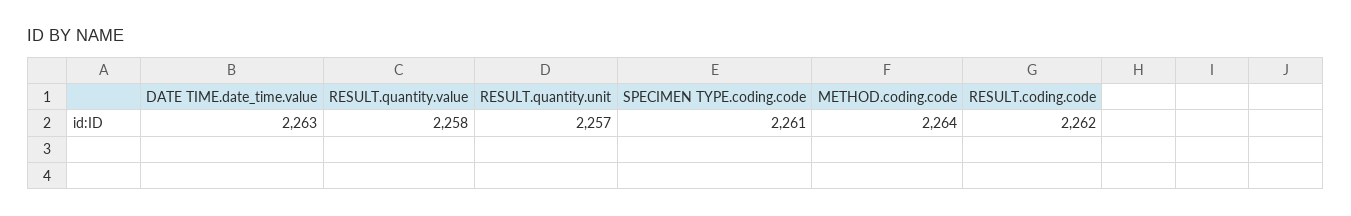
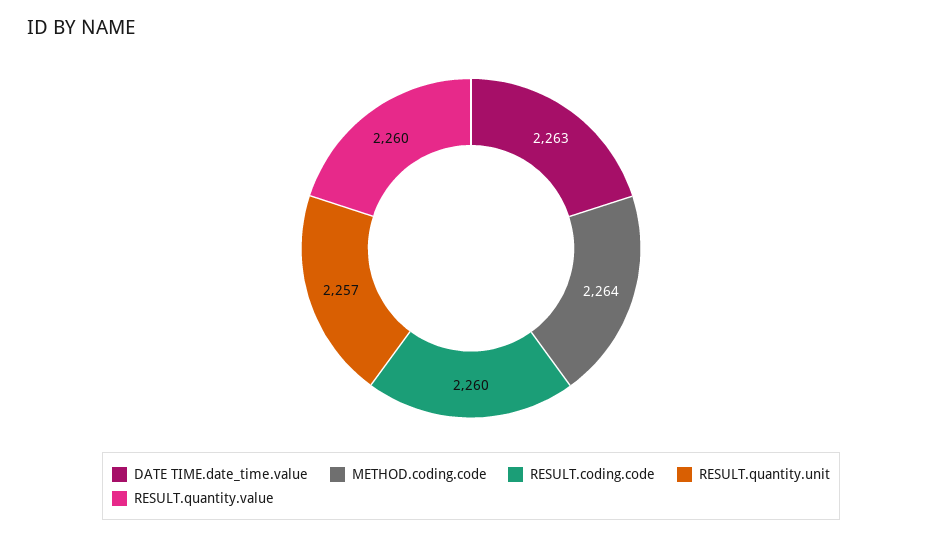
  {
    "DATE TIME.date_time.value": 2263,
-   "RESULT.quantity.value": 2258,
+   "RESULT.quantity.value": 2260,
    "RESULT.quantity.unit": 2257,
-   "SPECIMEN TYPE.coding.code": 2261,
    "METHOD.coding.code": 2264,
-   "RESULT.coding.code": 2262
+   "RESULT.coding.code": 2260
  }

